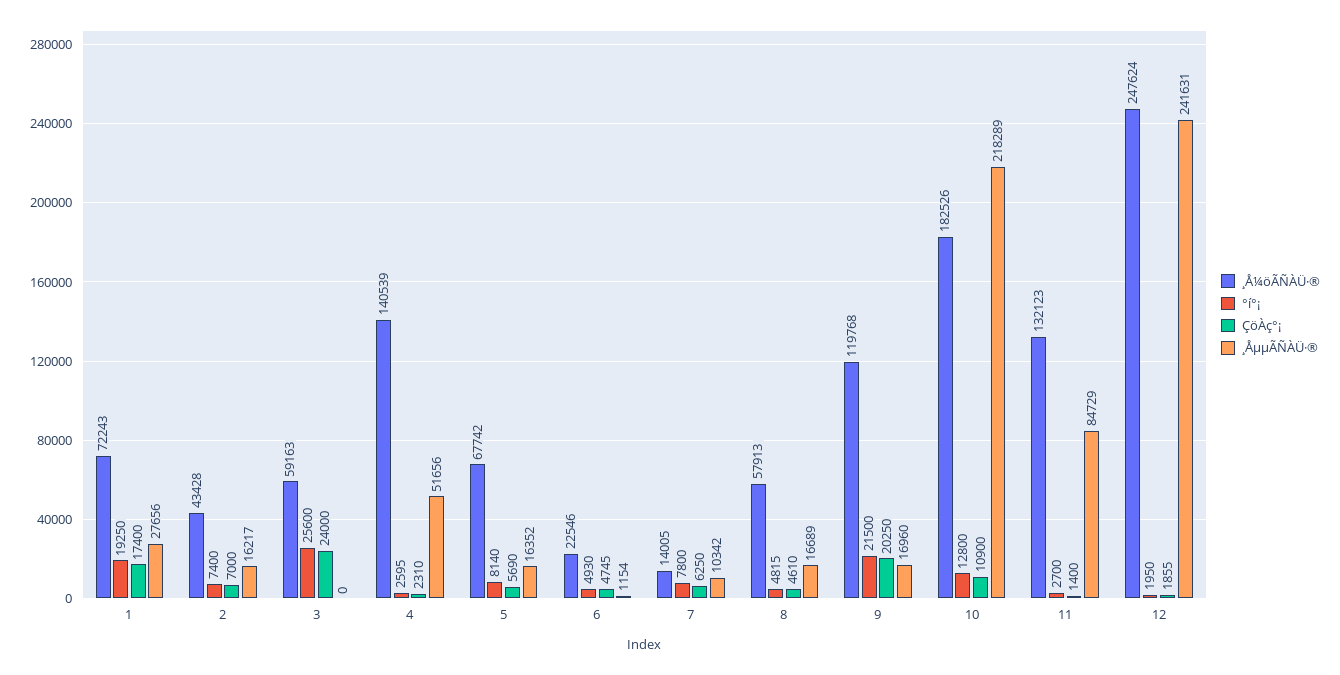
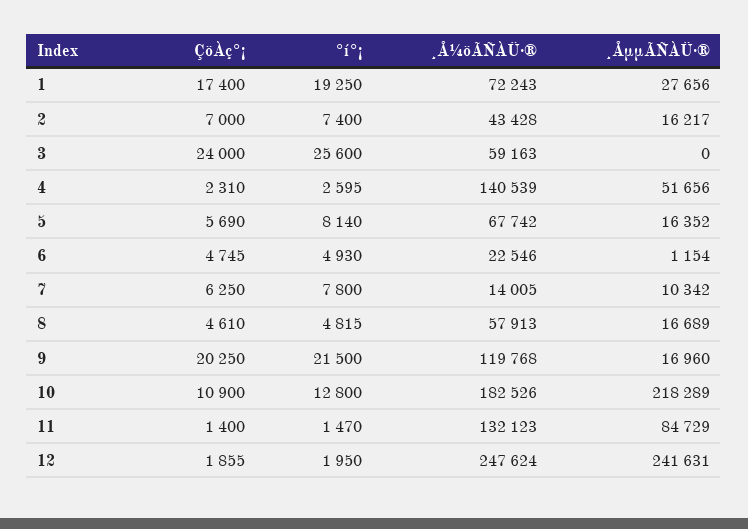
  {
    "¸Å¼öÃÑÀÜ·®": {
      "1": 72243,
      "2": 43428,
      "3": 59163,
      "4": 140539,
      "5": 67742,
      "6": 22546,
      "7": 14005,
      "8": 57913,
      "9": 119768,
      "10": 182526,
      "11": 132123,
      "12": 247624
    },
    "°í°¡": {
      "1": 19250,
      "2": 7400,
      "3": 25600,
      "4": 2595,
      "5": 8140,
      "6": 4930,
      "7": 7800,
      "8": 4815,
      "9": 21500,
      "10": 12800,
-     "11": 2700,
+     "11": 1470,
      "12": 1950
    },
    "ÇöÀç°¡": {
      "1": 17400,
      "2": 7000,
      "3": 24000,
      "4": 2310,
      "5": 5690,
      "6": 4745,
      "7": 6250,
      "8": 4610,
      "9": 20250,
      "10": 10900,
      "11": 1400,
      "12": 1855
    },
    "¸ÅµµÃÑÀÜ·®": {
      "1": 27656,
      "2": 16217,
      "3": 0,
      "4": 51656,
      "5": 16352,
      "6": 1154,
      "7": 10342,
      "8": 16689,
      "9": 16960,
      "10": 218289,
      "11": 84729,
      "12": 241631
    }
  }

